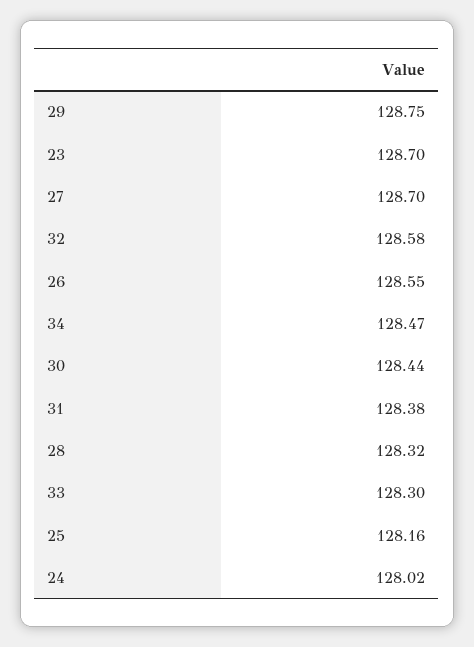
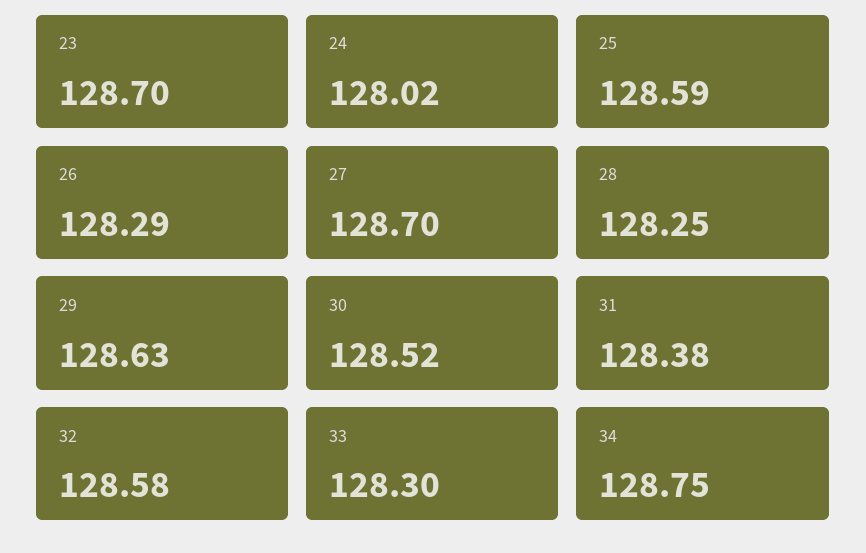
  {
-   "29": 128.75,
+   "29": 128.63,
    "23": 128.7,
    "27": 128.7,
    "32": 128.58,
-   "26": 128.55,
+   "26": 128.29,
-   "34": 128.47,
+   "34": 128.75,
-   "30": 128.44,
+   "30": 128.52,
    "31": 128.38,
-   "28": 128.32,
+   "28": 128.25,
    "33": 128.3,
-   "25": 128.16,
+   "25": 128.59,
    "24": 128.02
  }

